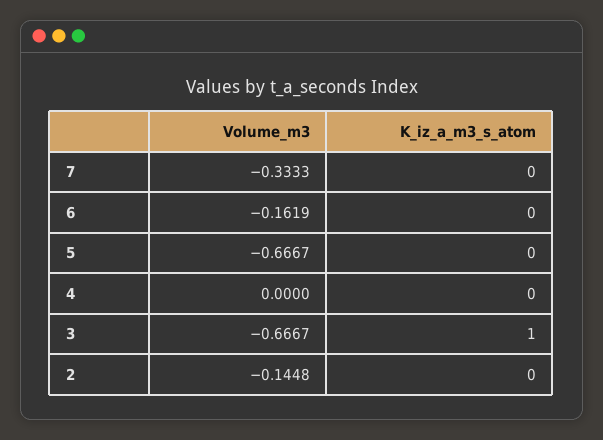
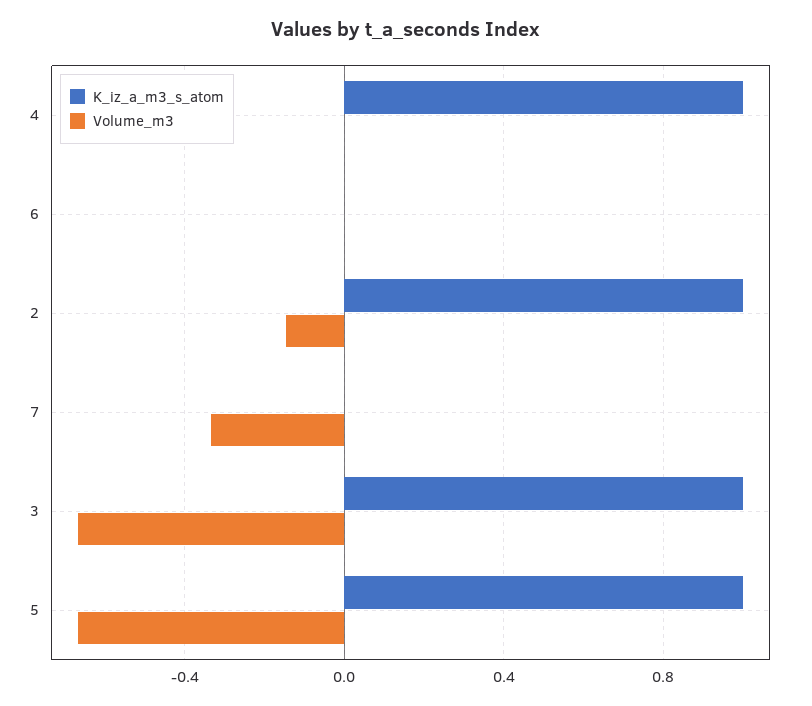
  {
    "Volume_m3": {
      "7": -0.3333,
-     "6": -0.1619,
+     "6": 0,
      "5": -0.6667,
      "4": 0,
      "3": -0.6667,
      "2": -0.1448
    },
    "K_iz_a_m3_s_atom": {
      "7": 0,
      "6": 0,
-     "5": 0,
+     "5": 1,
-     "4": 0,
+     "4": 1,
      "3": 1,
-     "2": 0
+     "2": 1
    }
  }

